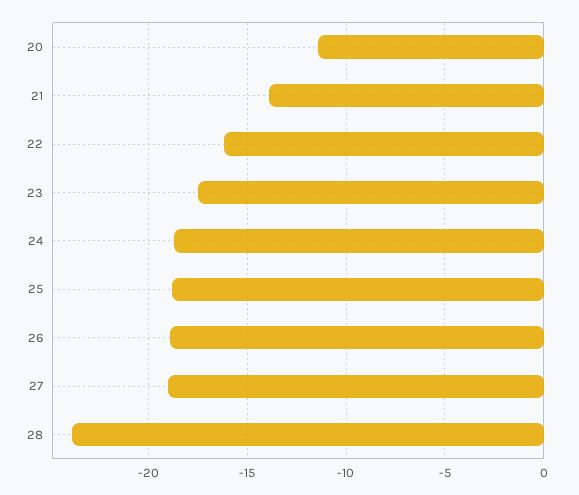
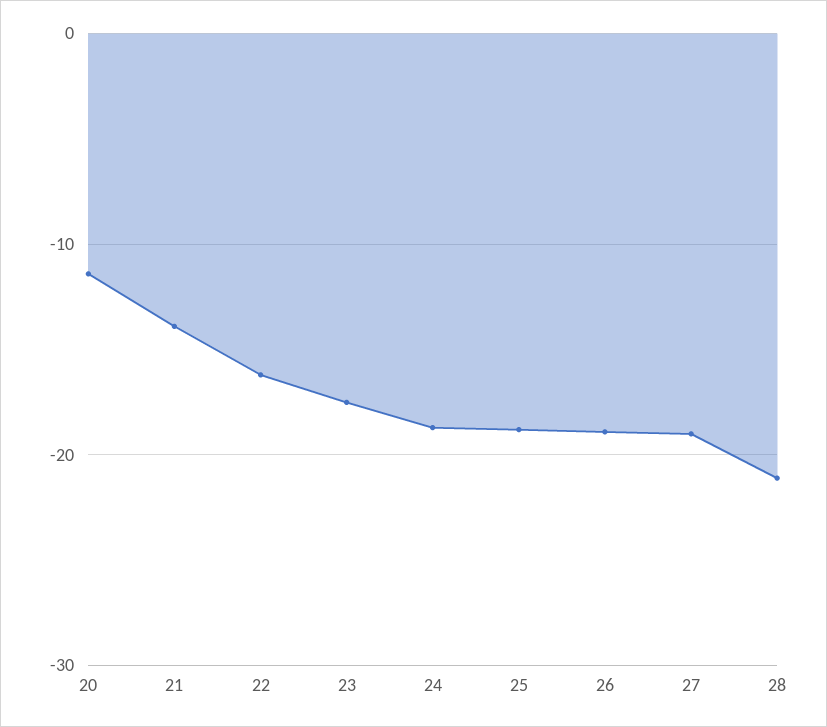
  {
    "20": -11.5,
    "21": -14,
    "22": -16,
    "23": -17.5,
    "24": -18.5,
    "25": -19,
    "26": -19,
    "27": -19,
-   "28": -24
+   "28": -21
  }

